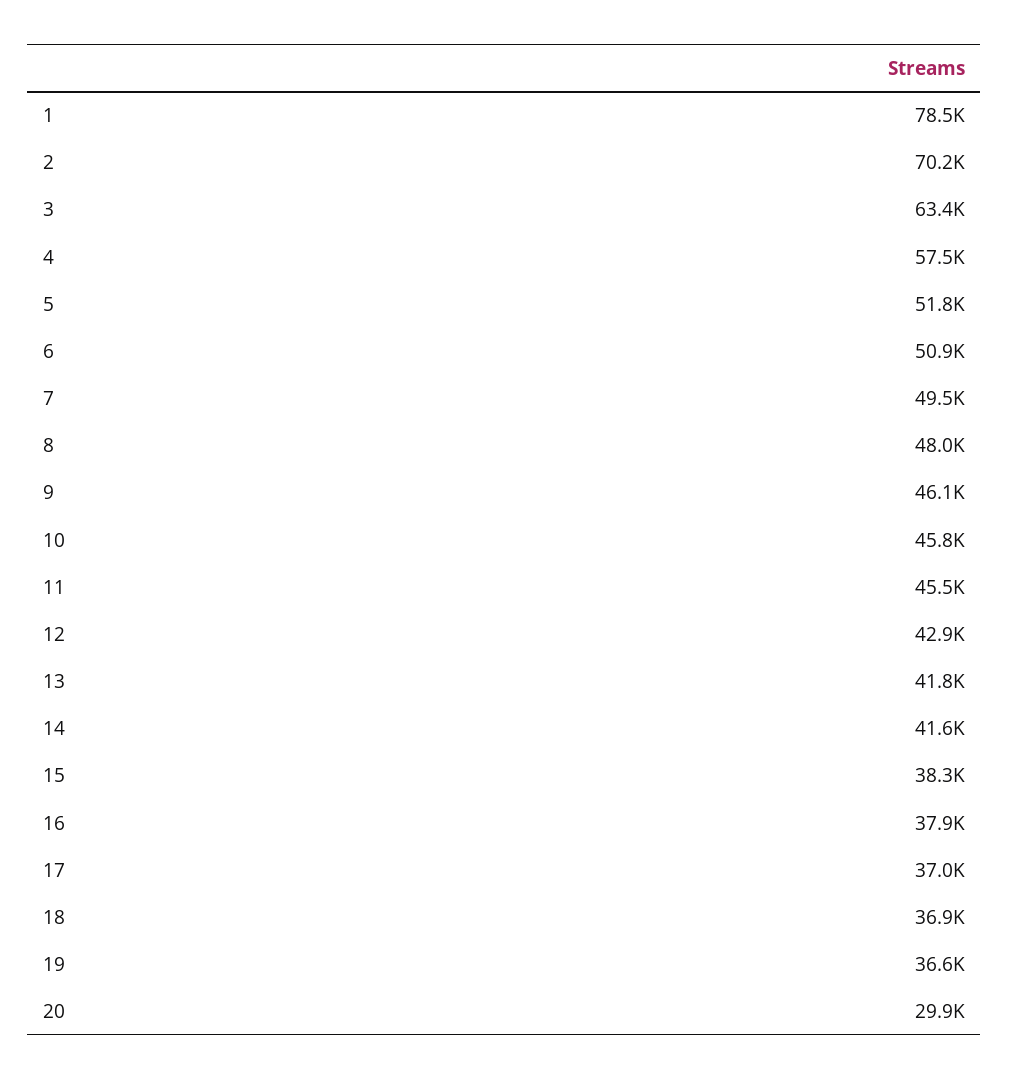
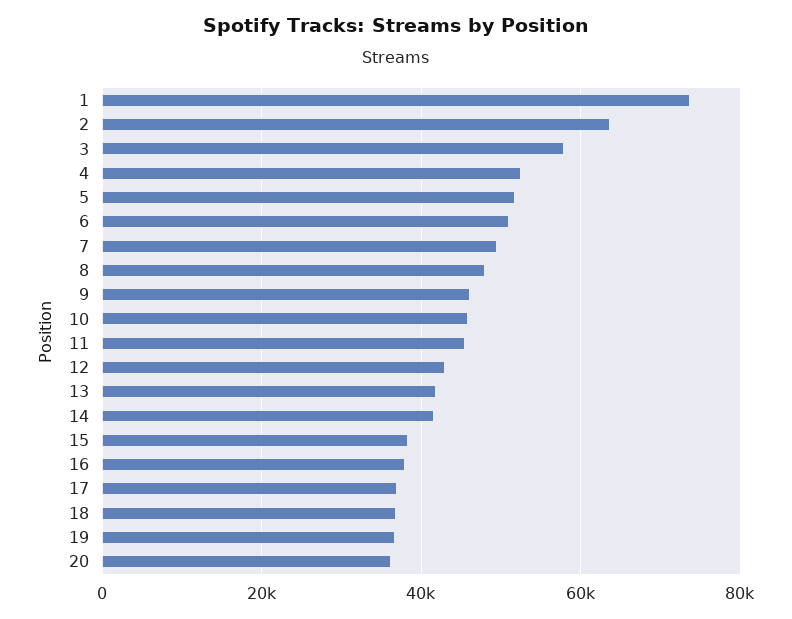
  {
-   "1": 78500,
+   "1": 74000,
-   "2": 70200,
+   "2": 64000,
-   "3": 63400,
+   "3": 58000,
-   "4": 57500,
+   "4": 52000,
    "5": 51800,
    "6": 50900,
    "7": 49500,
    "8": 48000,
    "9": 46100,
    "10": 45800,
    "11": 45500,
    "12": 42900,
    "13": 41800,
    "14": 41600,
    "15": 38300,
    "16": 37900,
    "17": 37000,
    "18": 36900,
    "19": 36600,
-   "20": 29900
+   "20": 36000
  }

